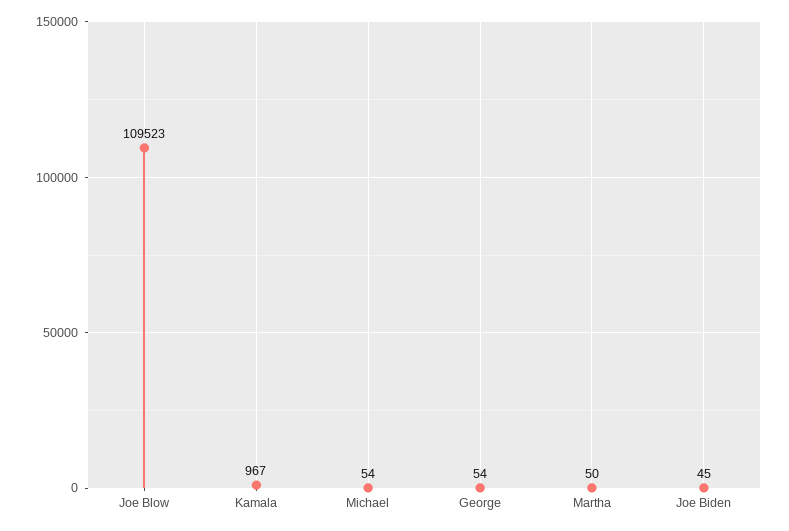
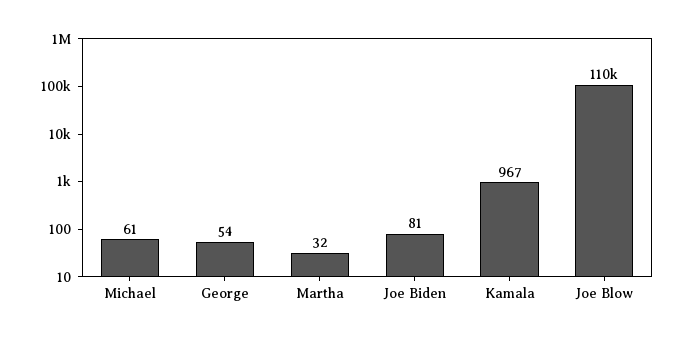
  {
    "Joe Blow": 109523,
    "Kamala": 967,
-   "Michael": 54,
+   "Michael": 61,
    "George": 54,
-   "Martha": 50,
+   "Martha": 32,
-   "Joe Biden": 45
+   "Joe Biden": 81
  }

